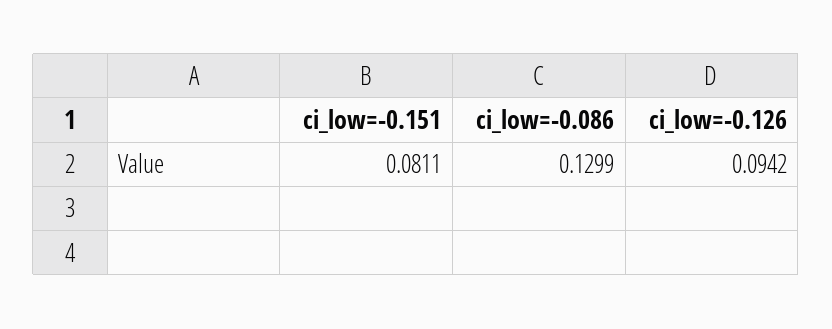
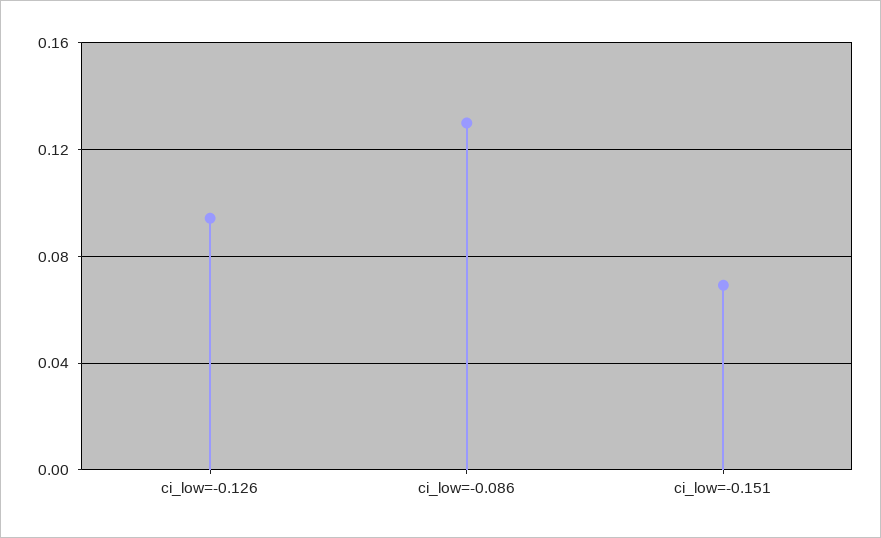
  {
-   "ci_low=-0.151": 0.0811,
+   "ci_low=-0.151": 0.07,
    "ci_low=-0.086": 0.1299,
    "ci_low=-0.126": 0.0942
  }

